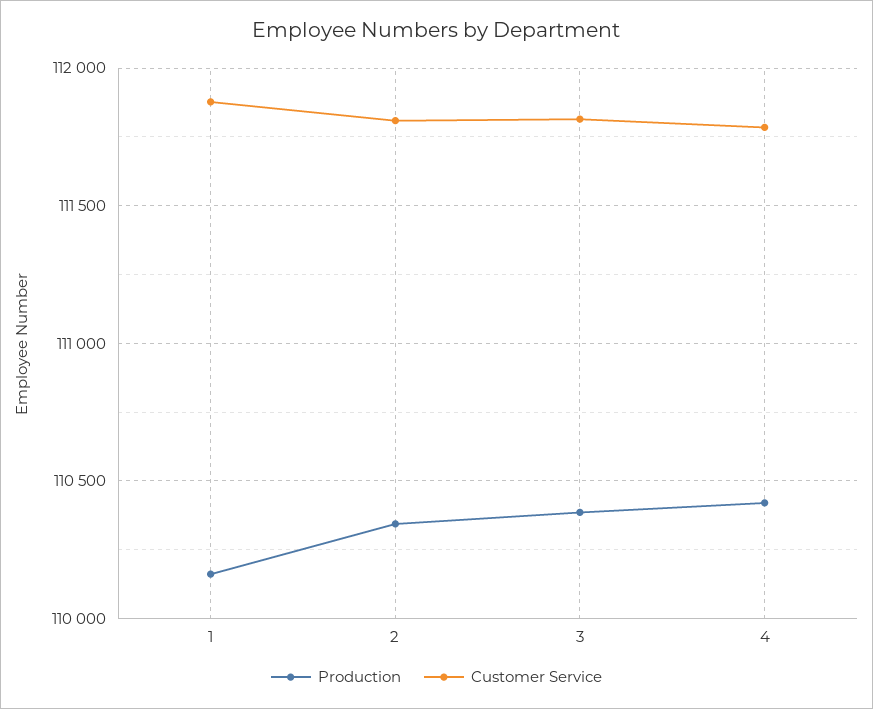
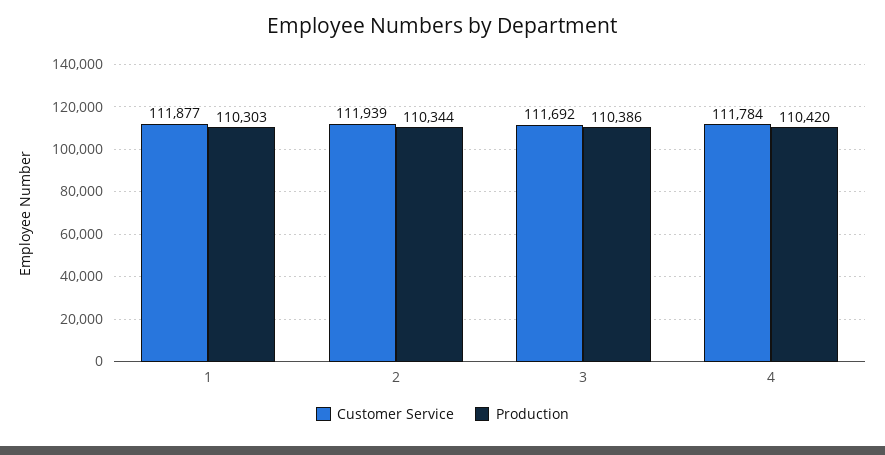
  {
    "Production": {
-     "1": 110150,
+     "1": 110303,
      "2": 110344,
      "3": 110386,
      "4": 110420
    },
    "Customer Service": {
      "1": 111877,
-     "2": 111800,
+     "2": 111939,
-     "3": 111800,
+     "3": 111692,
      "4": 111784
    }
  }

